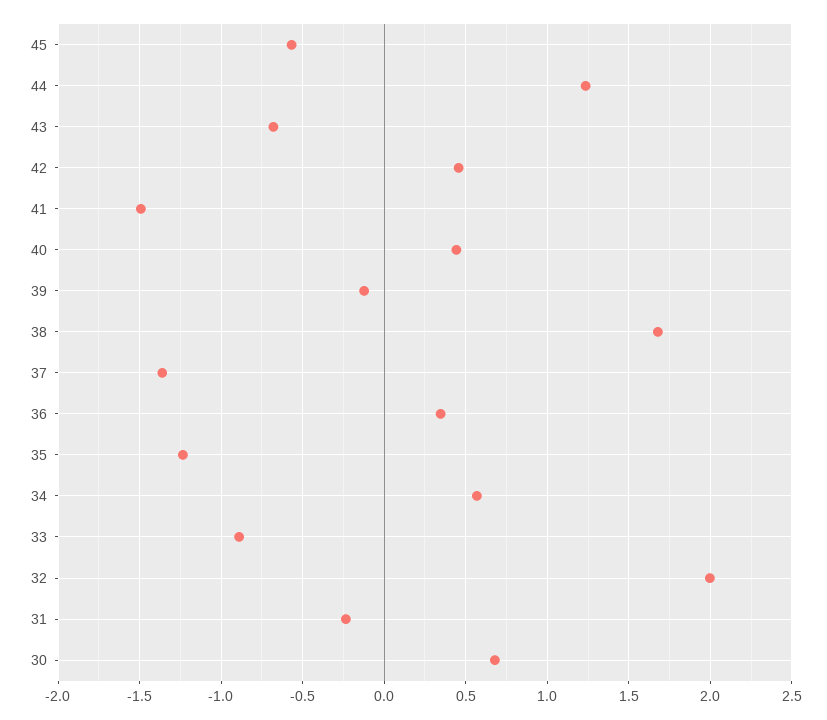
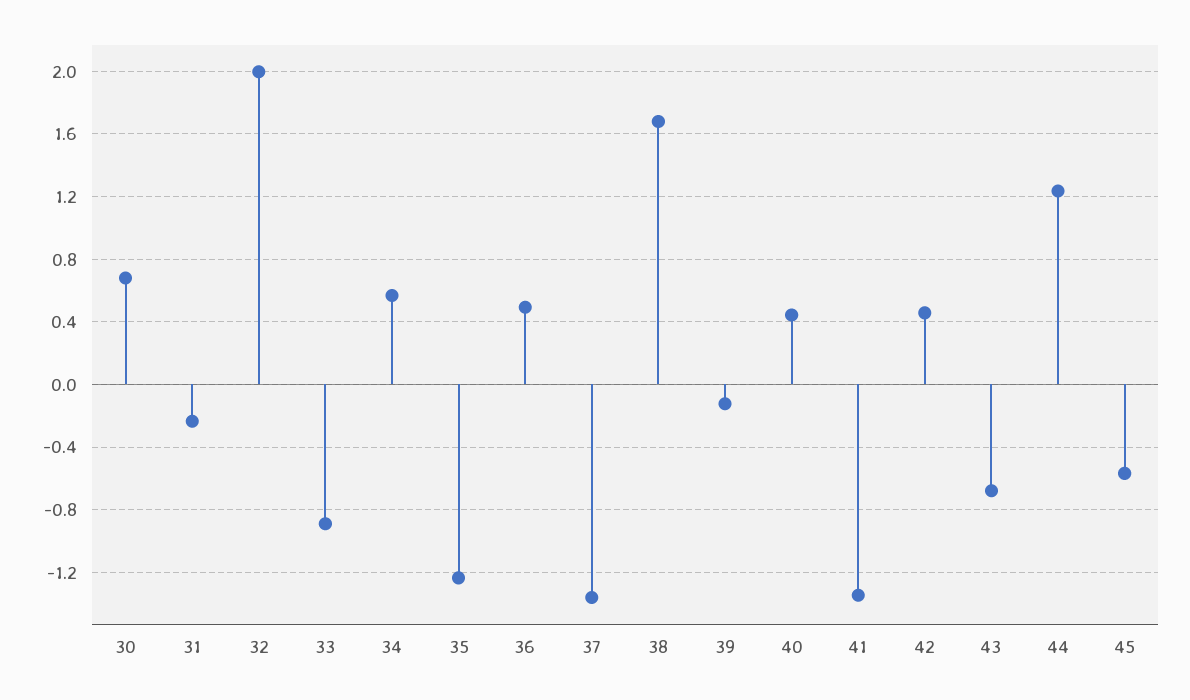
  {
    "45": -0.55,
    "44": 1.25,
    "43": -0.7,
    "42": 0.45,
-   "41": -1.5,
+   "41": -1.35,
    "40": 0.45,
    "39": -0.1,
    "38": 1.7,
    "37": -1.35,
-   "36": 0.35,
+   "36": 0.5,
    "35": -1.25,
    "34": 0.55,
    "33": -0.9,
    "32": 2,
    "31": -0.25,
    "30": 0.7
  }

